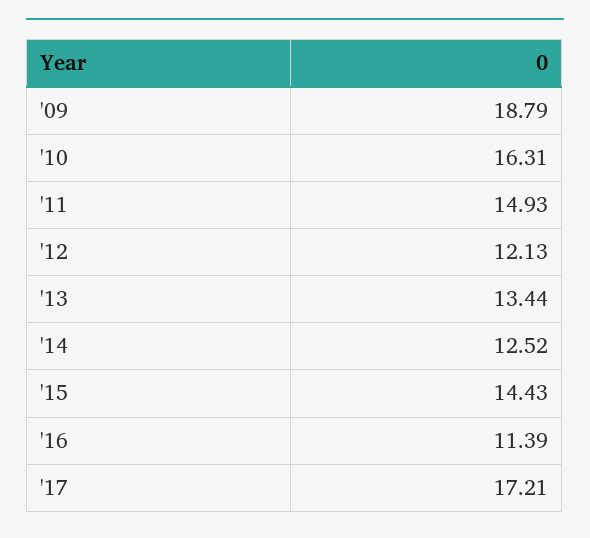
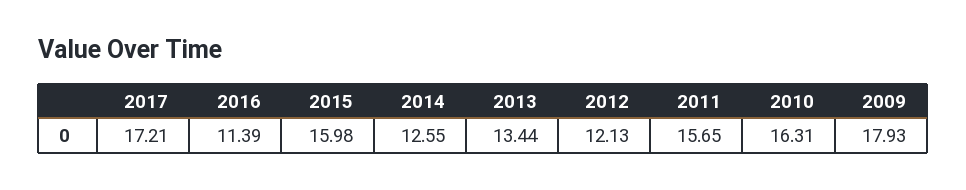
  {
-   "'09": 18.79,
+   "'09": 17.93,
    "'10": 16.31,
-   "'11": 14.93,
+   "'11": 15.65,
    "'12": 12.13,
    "'13": 13.44,
-   "'14": 12.52,
+   "'14": 12.55,
-   "'15": 14.43,
+   "'15": 15.98,
    "'16": 11.39,
    "'17": 17.21
  }

